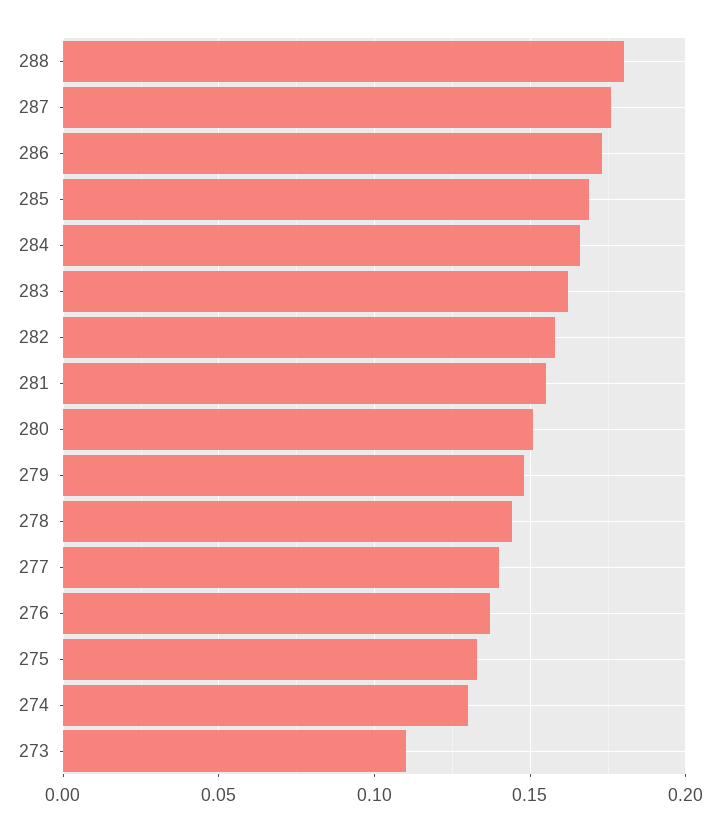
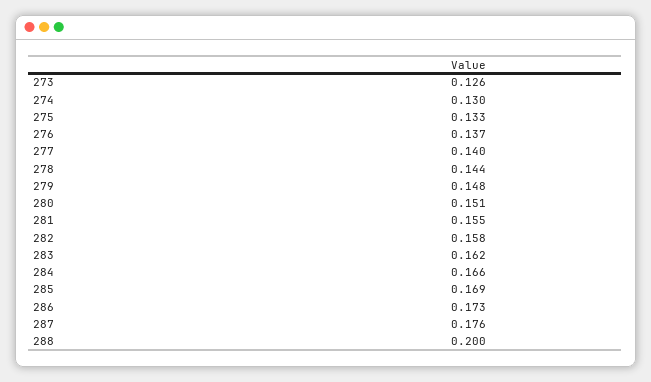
  {
-   "288": 0.18,
+   "288": 0.2,
    "287": 0.176,
    "286": 0.173,
    "285": 0.169,
    "284": 0.166,
    "283": 0.162,
    "282": 0.158,
    "281": 0.155,
    "280": 0.151,
    "279": 0.148,
    "278": 0.144,
    "277": 0.14,
    "276": 0.137,
    "275": 0.133,
    "274": 0.13,
-   "273": 0.11
+   "273": 0.126
  }

